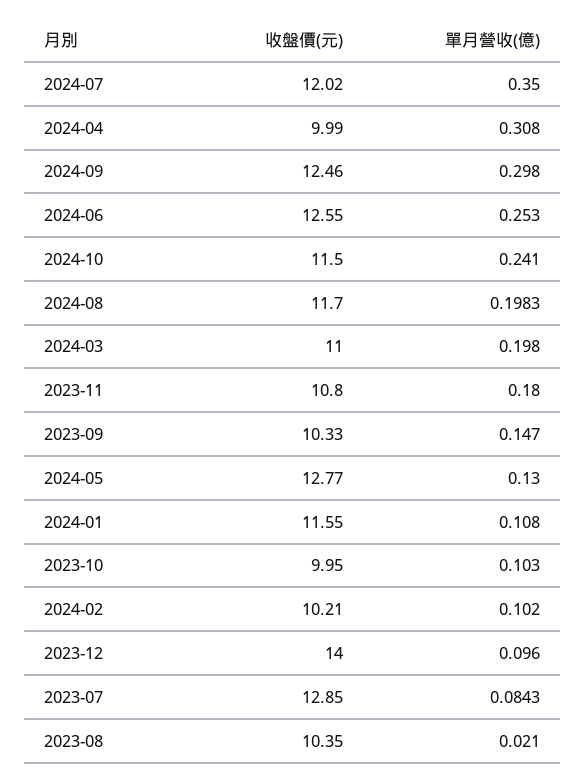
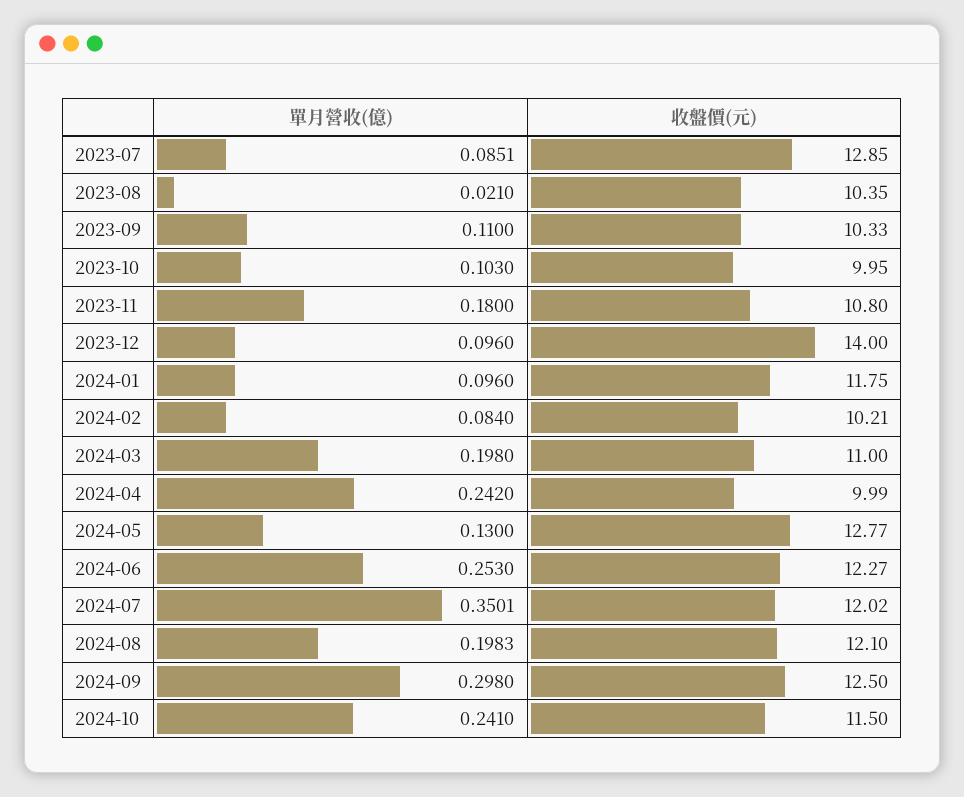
  {
    "收盤價(元)": {
      "2024-07": 12.02,
      "2024-04": 9.99,
-     "2024-09": 12.46,
+     "2024-09": 12.5,
-     "2024-06": 12.55,
+     "2024-06": 12.27,
      "2024-10": 11.5,
-     "2024-08": 11.7,
+     "2024-08": 12.1,
      "2024-03": 11,
      "2023-11": 10.8,
      "2023-09": 10.33,
      "2024-05": 12.77,
-     "2024-01": 11.55,
+     "2024-01": 11.75,
      "2023-10": 9.95,
      "2024-02": 10.21,
      "2023-12": 14,
      "2023-07": 12.85,
      "2023-08": 10.35
    },
    "單月營收(億)": {
-     "2024-07": 0.35,
+     "2024-07": 0.3501,
-     "2024-04": 0.308,
+     "2024-04": 0.242,
      "2024-09": 0.298,
      "2024-06": 0.253,
      "2024-10": 0.241,
      "2024-08": 0.1983,
      "2024-03": 0.198,
      "2023-11": 0.18,
-     "2023-09": 0.147,
+     "2023-09": 0.11,
      "2024-05": 0.13,
-     "2024-01": 0.108,
+     "2024-01": 0.096,
      "2023-10": 0.103,
-     "2024-02": 0.102,
+     "2024-02": 0.084,
      "2023-12": 0.096,
-     "2023-07": 0.0843,
+     "2023-07": 0.0851,
      "2023-08": 0.021
    }
  }

